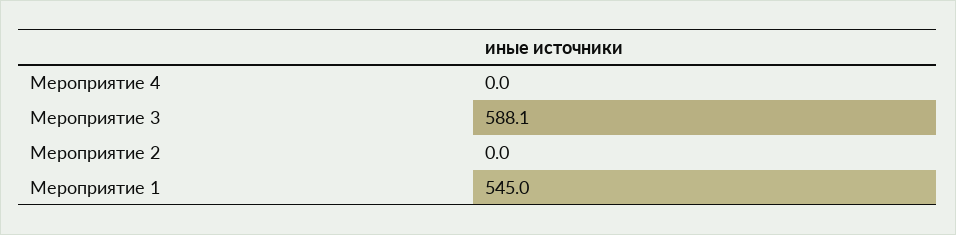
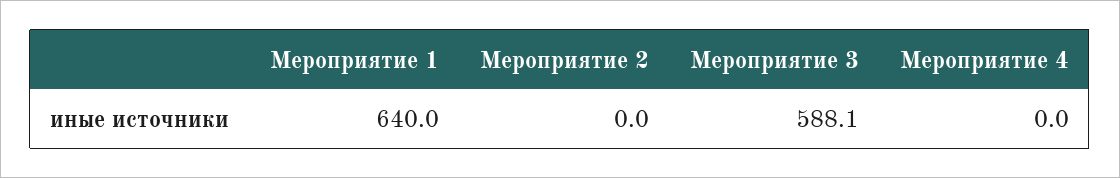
  {
    "Мероприятие 4": 0,
    "Мероприятие 3": 588.1,
    "Мероприятие 2": 0,
-   "Мероприятие 1": 545
+   "Мероприятие 1": 640
  }

